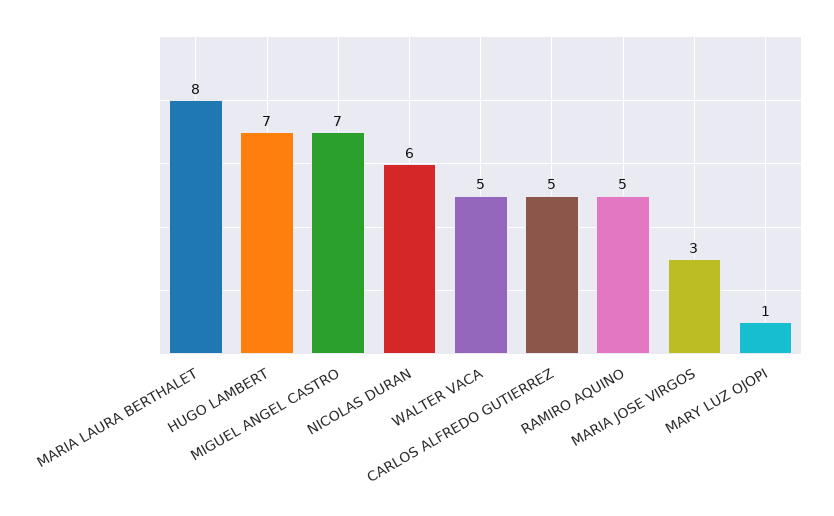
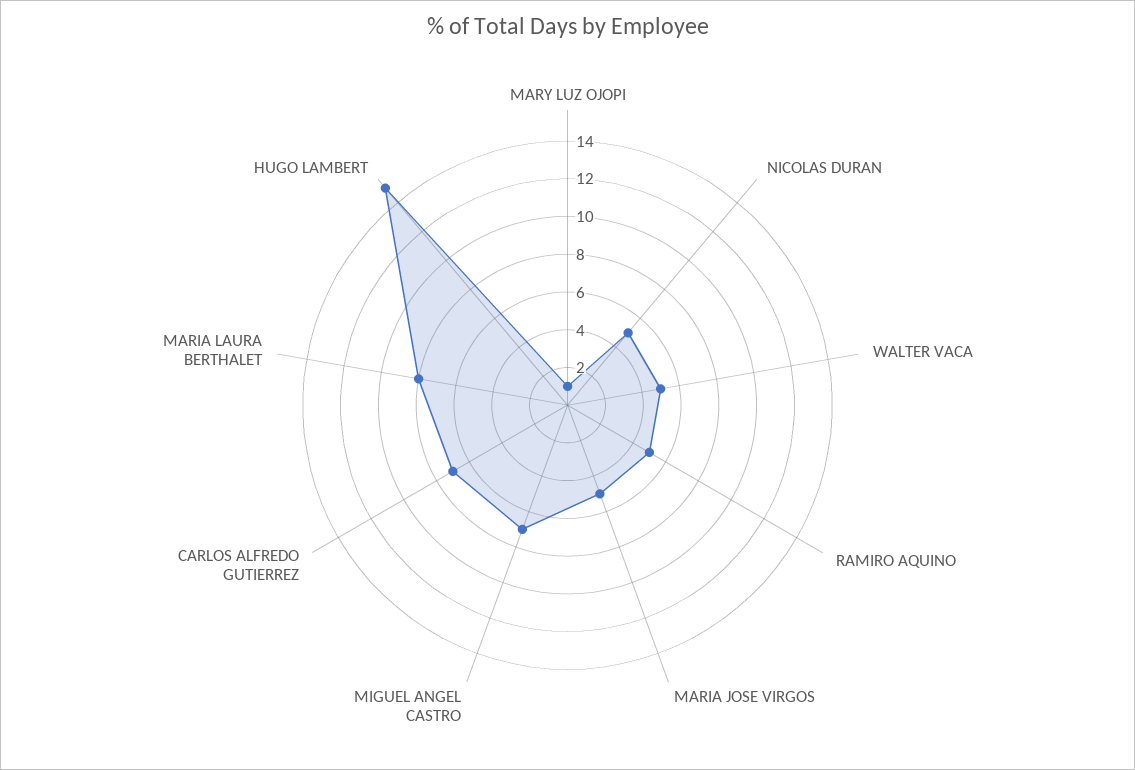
  {
    "MARIA LAURA BERTHALET": 8,
-   "HUGO LAMBERT": 7,
+   "HUGO LAMBERT": 15,
    "MIGUEL ANGEL CASTRO": 7,
-   "NICOLAS DURAN": 6,
+   "NICOLAS DURAN": 5,
    "WALTER VACA": 5,
-   "CARLOS ALFREDO GUTIERREZ": 5,
+   "CARLOS ALFREDO GUTIERREZ": 7,
    "RAMIRO AQUINO": 5,
-   "MARIA JOSE VIRGOS": 3,
+   "MARIA JOSE VIRGOS": 5,
    "MARY LUZ OJOPI": 1
  }

